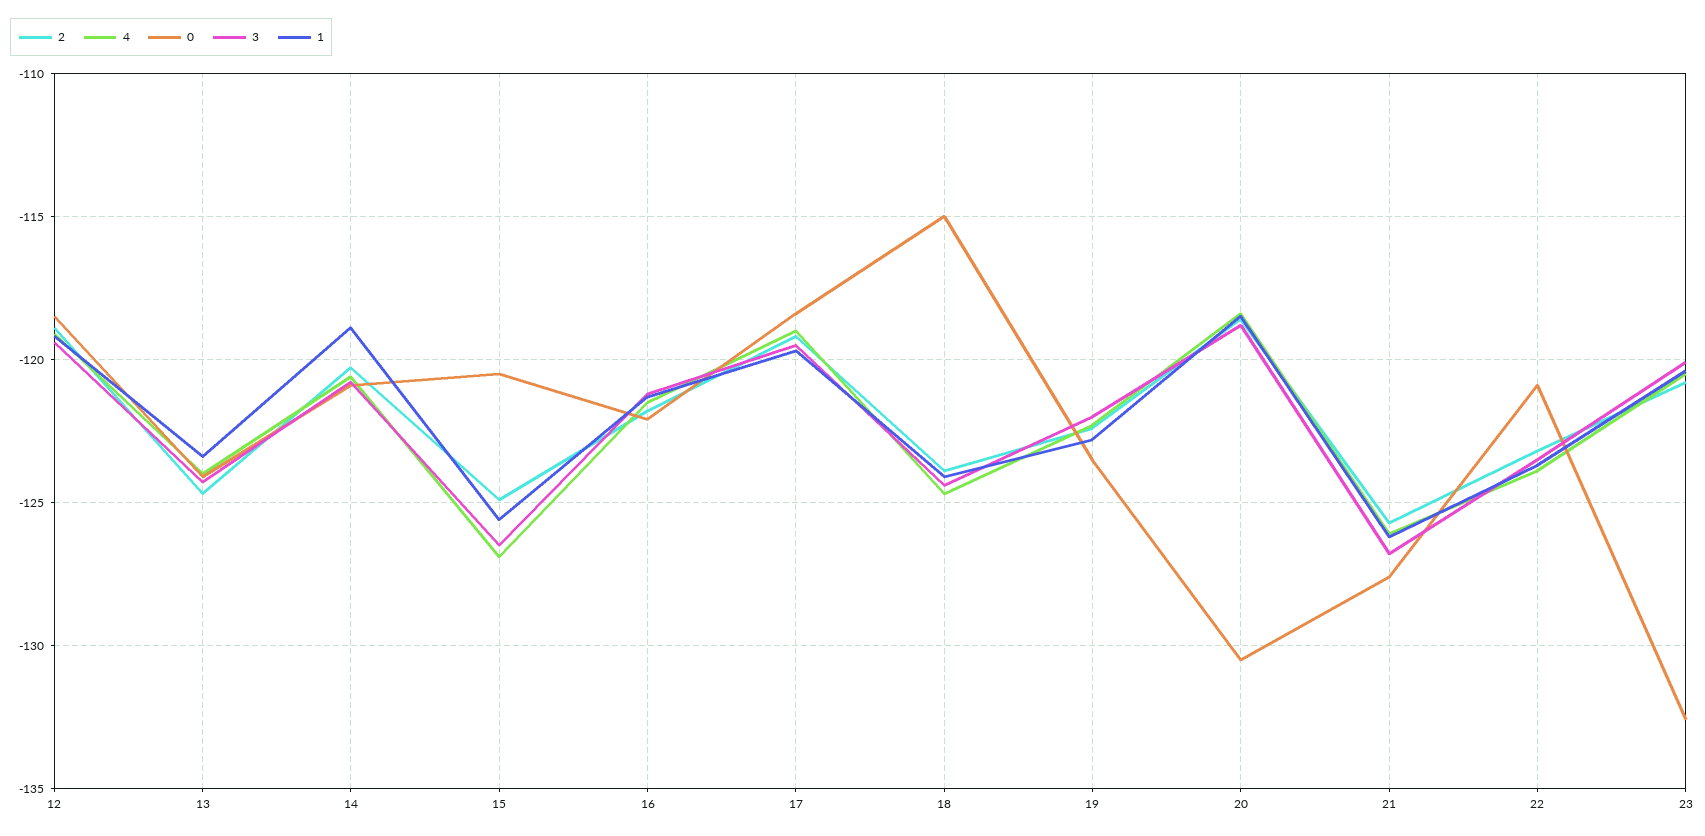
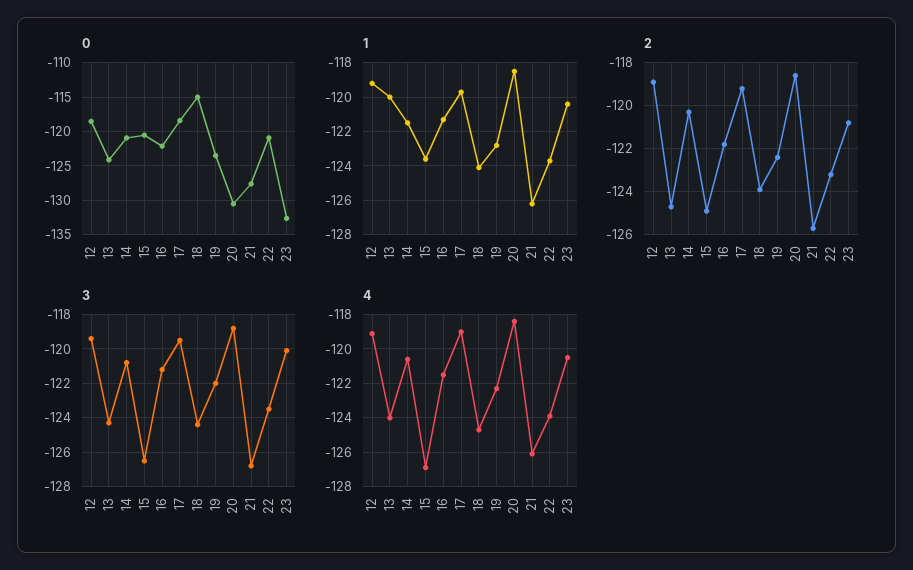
  {
    "2": {
      "12": -119,
      "13": -124.5,
      "14": -120.5,
      "15": -125,
      "16": -122,
      "17": -119,
      "18": -124,
      "19": -122.5,
      "20": -118.5,
      "21": -125.5,
      "22": -123,
      "23": -121
    },
    "4": {
      "12": -119,
      "13": -124,
      "14": -120.5,
      "15": -127,
      "16": -121.5,
      "17": -119,
      "18": -124.5,
      "19": -122.5,
      "20": -118.5,
      "21": -126,
      "22": -124,
      "23": -120.5
    },
    "0": {
      "12": -118.5,
      "13": -124,
      "14": -121,
      "15": -120.5,
      "16": -122,
      "17": -118.5,
      "18": -115,
      "19": -123.5,
      "20": -130.5,
      "21": -127.5,
      "22": -121,
      "23": -132.5
    },
    "3": {
      "12": -119.5,
      "13": -124.5,
      "14": -121,
      "15": -126.5,
      "16": -121,
      "17": -119.5,
      "18": -124.5,
      "19": -122,
      "20": -119,
      "21": -127,
      "22": -123.5,
      "23": -120
    },
    "1": {
      "12": -119,
-     "13": -123.5,
+     "13": -120,
-     "14": -119,
+     "14": -121.5,
-     "15": -125.5,
+     "15": -123.5,
      "16": -121.5,
      "17": -119.5,
      "18": -124,
      "19": -123,
      "20": -118.5,
      "21": -126,
      "22": -123.5,
      "23": -120.5
    }
  }

